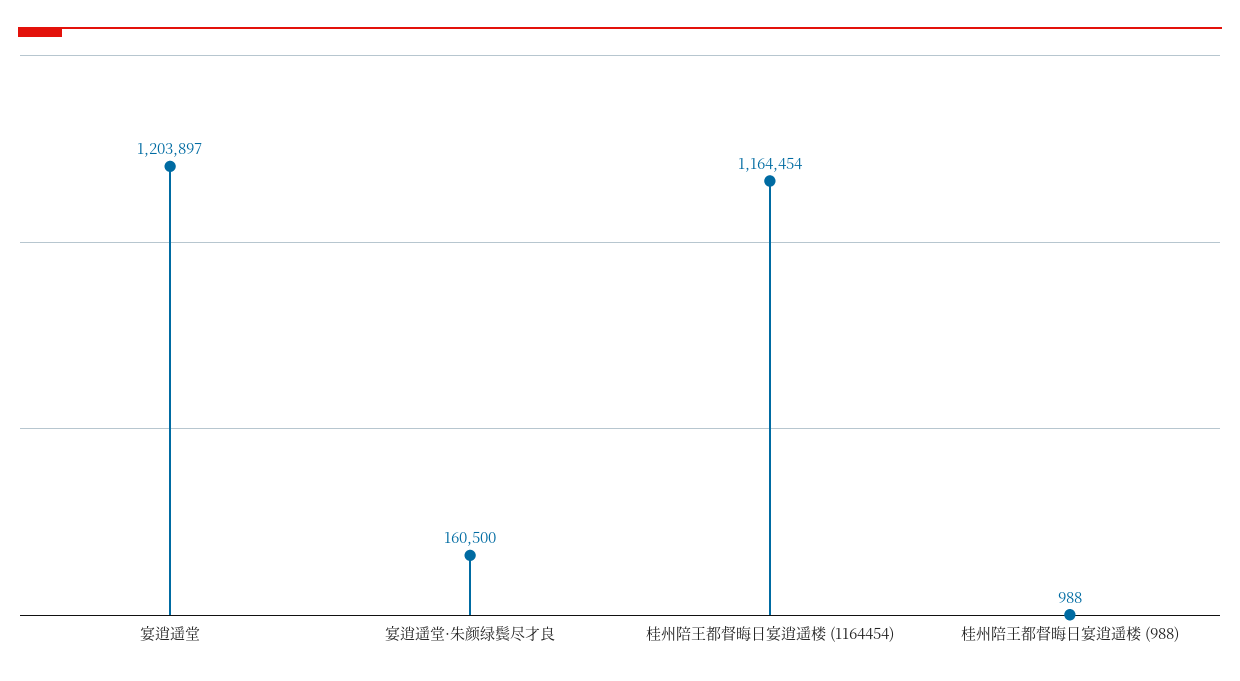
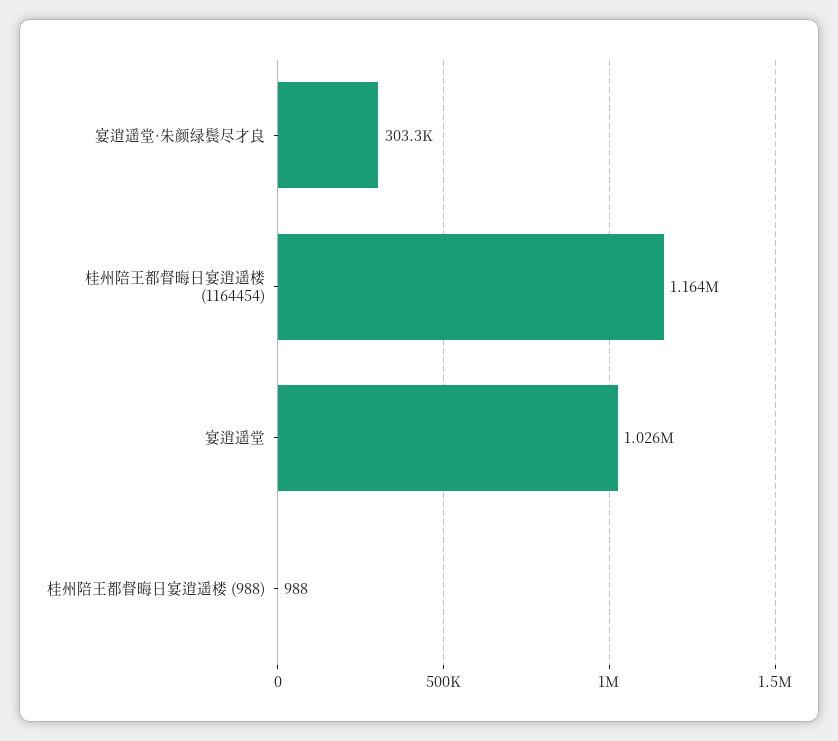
  {
-   "宴逍遥堂": 1203897,
+   "宴逍遥堂": 1026000,
-   "宴逍遥堂·朱颜绿鬓尽才良": 160500,
+   "宴逍遥堂·朱颜绿鬓尽才良": 303300,
    "桂州陪王都督晦日宴逍遥楼 (1164454)": 1164454,
    "桂州陪王都督晦日宴逍遥楼 (988)": 988
  }

